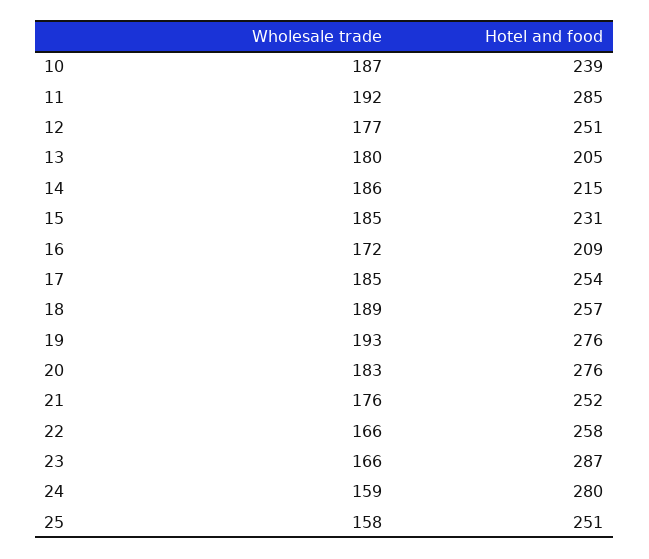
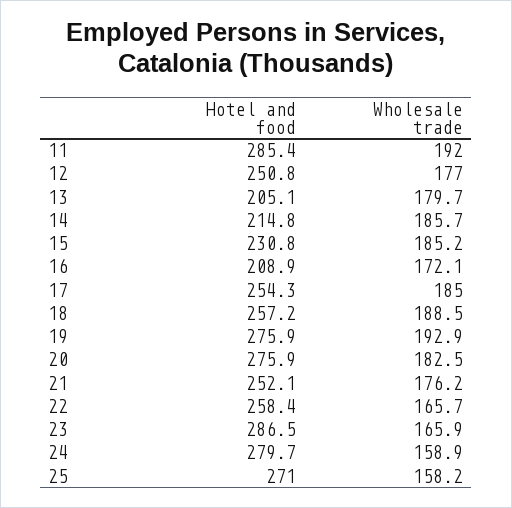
  {
    "Wholesale trade": {
-     "10": 187,
      "11": 192,
      "12": 177,
      "13": 179.7,
      "14": 185.7,
      "15": 185.2,
      "16": 172.1,
      "17": 185,
      "18": 188.5,
      "19": 192.9,
      "20": 182.5,
      "21": 176.2,
      "22": 165.7,
      "23": 165.9,
      "24": 158.9,
      "25": 158.2
    },
    "Hotel and food": {
-     "10": 239,
      "11": 285.4,
      "12": 250.8,
      "13": 205.1,
      "14": 214.8,
      "15": 230.8,
      "16": 208.9,
      "17": 254.3,
      "18": 257.2,
      "19": 275.9,
      "20": 275.9,
      "21": 252.1,
      "22": 258.4,
      "23": 286.5,
      "24": 279.7,
-     "25": 251
+     "25": 271
    }
  }

